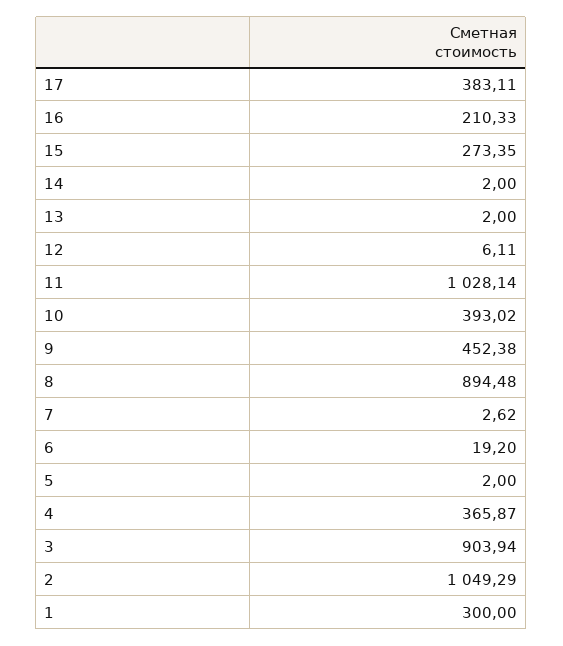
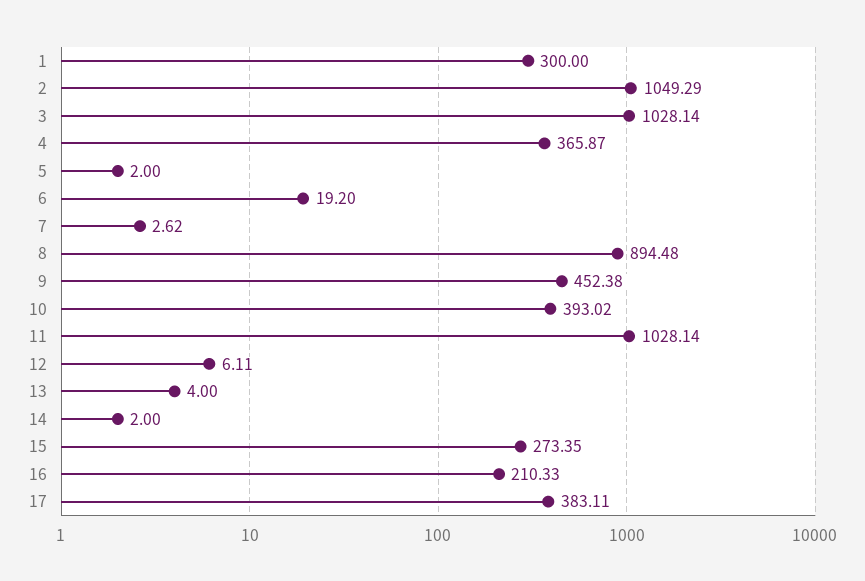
  {
    "17": 383.11,
    "16": 210.33,
    "15": 273.35,
    "14": 2,
-   "13": 2,
+   "13": 4,
    "12": 6.11,
    "11": 1028.14,
    "10": 393.02,
    "9": 452.38,
    "8": 894.48,
    "7": 2.62,
    "6": 19.2,
    "5": 2,
    "4": 365.87,
-   "3": 903.94,
+   "3": 1028.14,
    "2": 1049.29,
    "1": 300
  }

